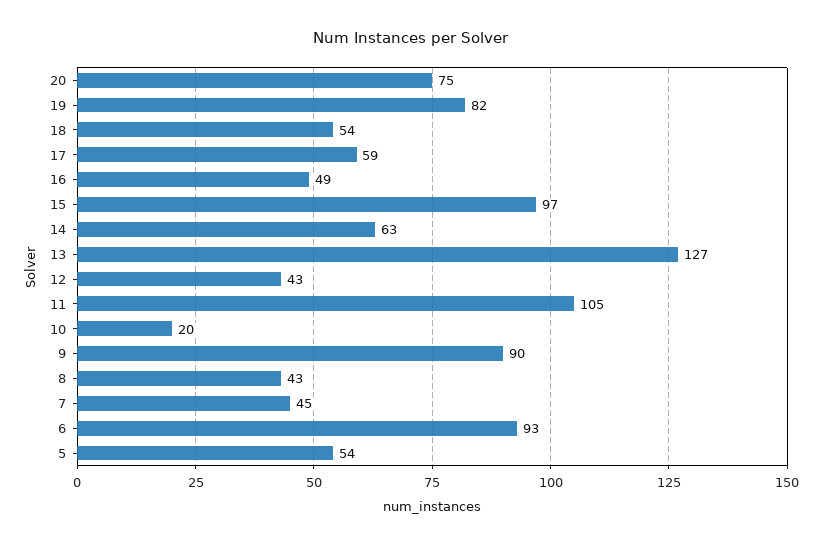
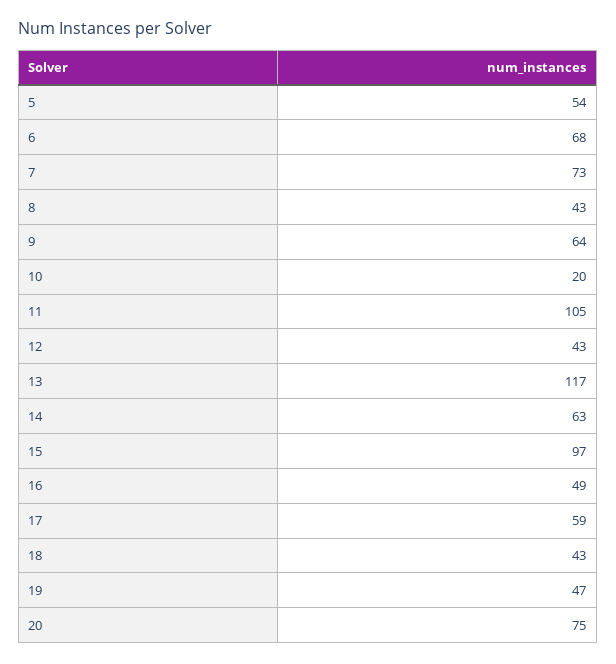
  {
    "20": 75,
-   "19": 82,
+   "19": 47,
-   "18": 54,
+   "18": 43,
    "17": 59,
    "16": 49,
    "15": 97,
    "14": 63,
-   "13": 127,
+   "13": 117,
    "12": 43,
    "11": 105,
    "10": 20,
-   "9": 90,
+   "9": 64,
    "8": 43,
-   "7": 45,
+   "7": 73,
-   "6": 93,
+   "6": 68,
    "5": 54
  }

